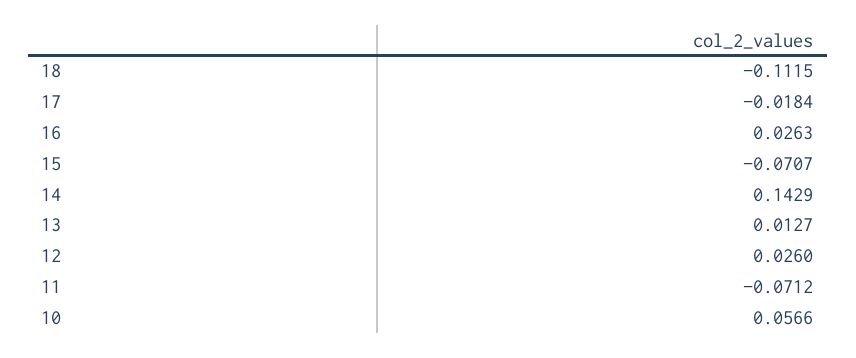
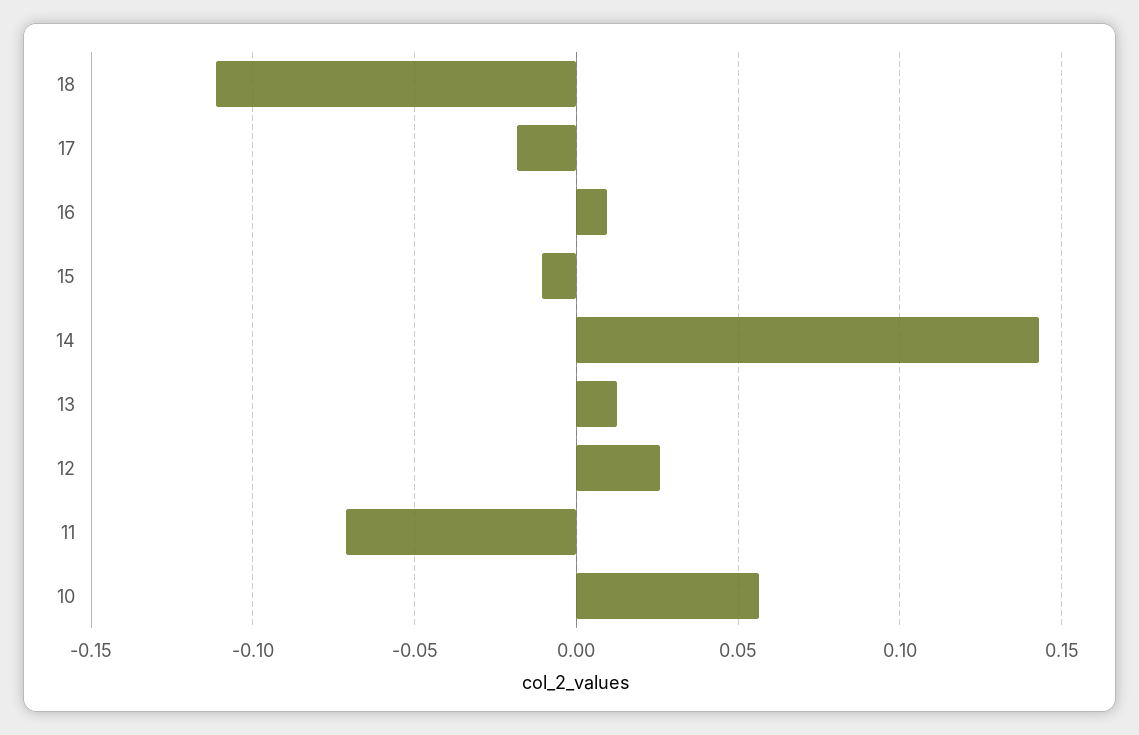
  {
    "18": -0.1115,
    "17": -0.0184,
-   "16": 0.0263,
+   "16": 0.01,
-   "15": -0.0707,
+   "15": -0.01,
    "14": 0.1429,
    "13": 0.0127,
    "12": 0.026,
    "11": -0.0712,
    "10": 0.0566
  }

